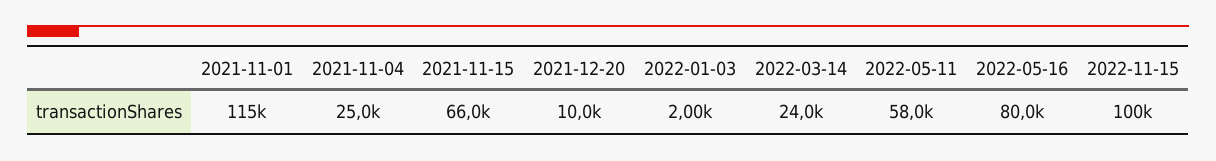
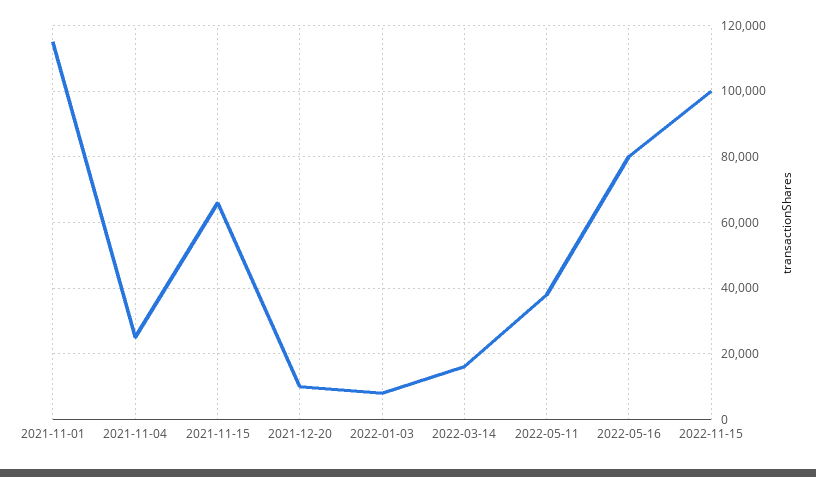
  {
    "2021-11-01": 115000,
    "2021-11-04": 25000,
    "2021-11-15": 66000,
    "2021-12-20": 10000,
-   "2022-01-03": 2000,
+   "2022-01-03": 8000,
-   "2022-03-14": 24000,
+   "2022-03-14": 16000,
-   "2022-05-11": 58000,
+   "2022-05-11": 38000,
    "2022-05-16": 80000,
    "2022-11-15": 100000
  }

